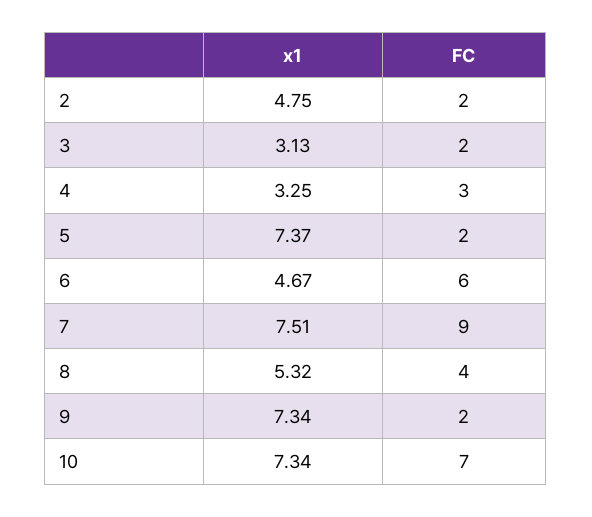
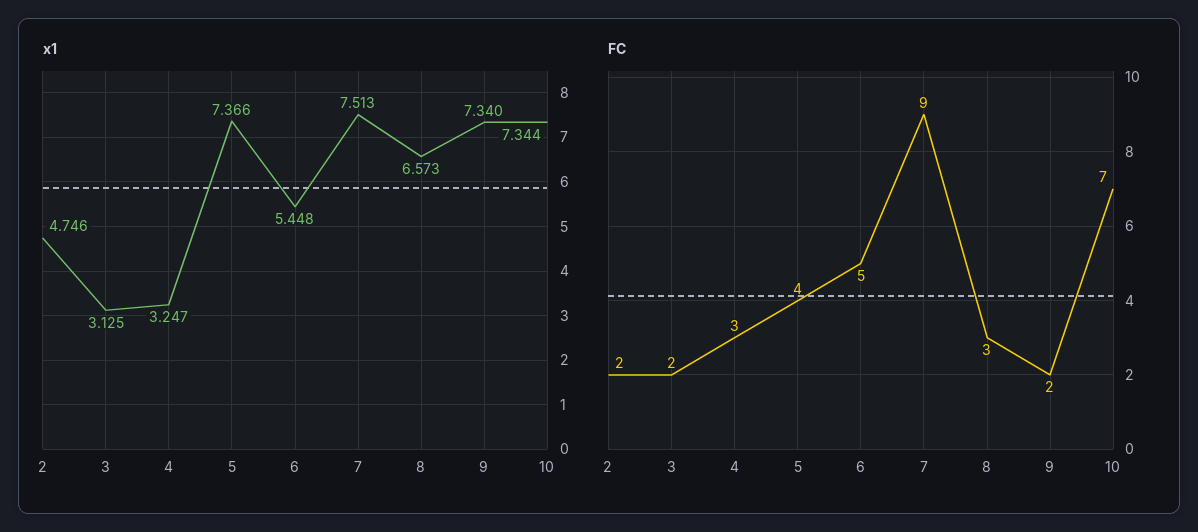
  {
    "x1": {
      "2": 4.746,
      "3": 3.125,
      "4": 3.247,
      "5": 7.366,
-     "6": 4.67,
+     "6": 5.448,
      "7": 7.513,
-     "8": 5.32,
+     "8": 6.573,
      "9": 7.34,
      "10": 7.344
    },
    "FC": {
      "2": 2,
      "3": 2,
      "4": 3,
-     "5": 2,
+     "5": 4,
-     "6": 6,
+     "6": 5,
      "7": 9,
-     "8": 4,
+     "8": 3,
      "9": 2,
      "10": 7
    }
  }

